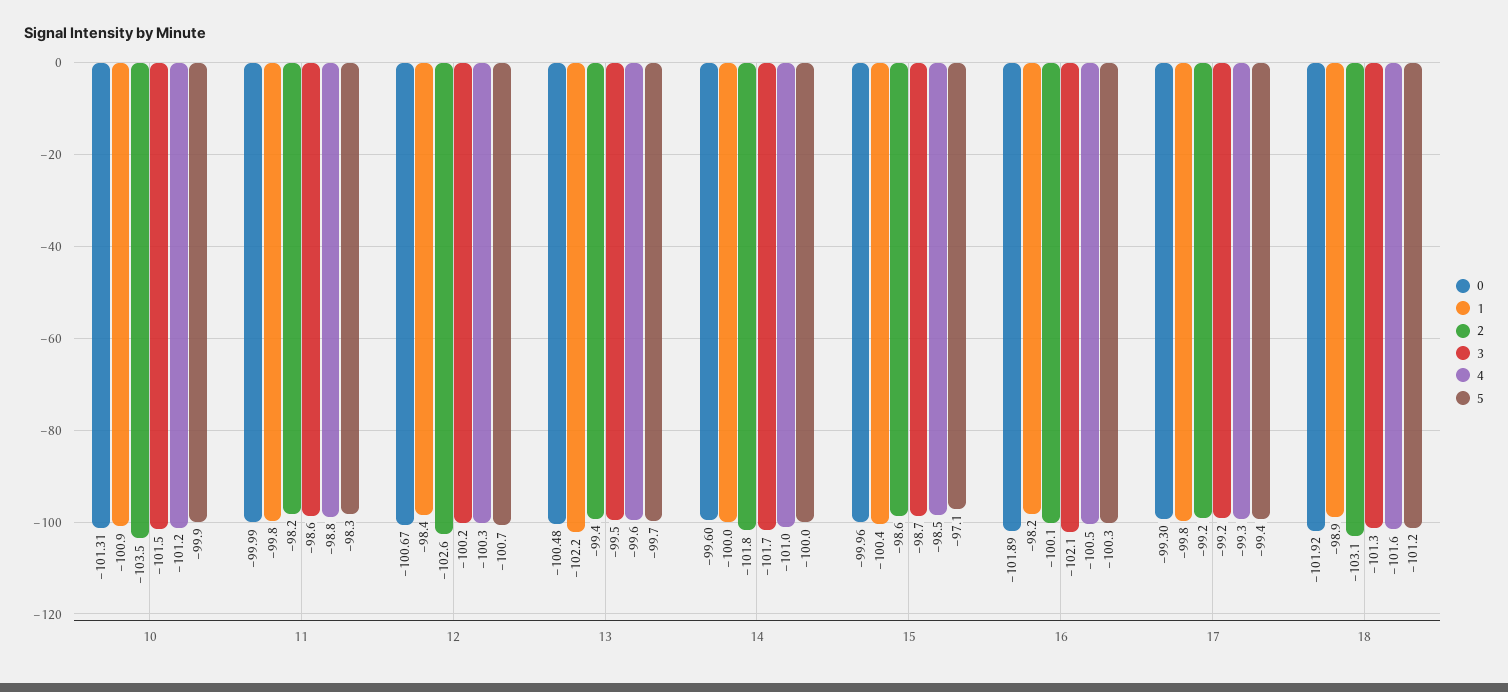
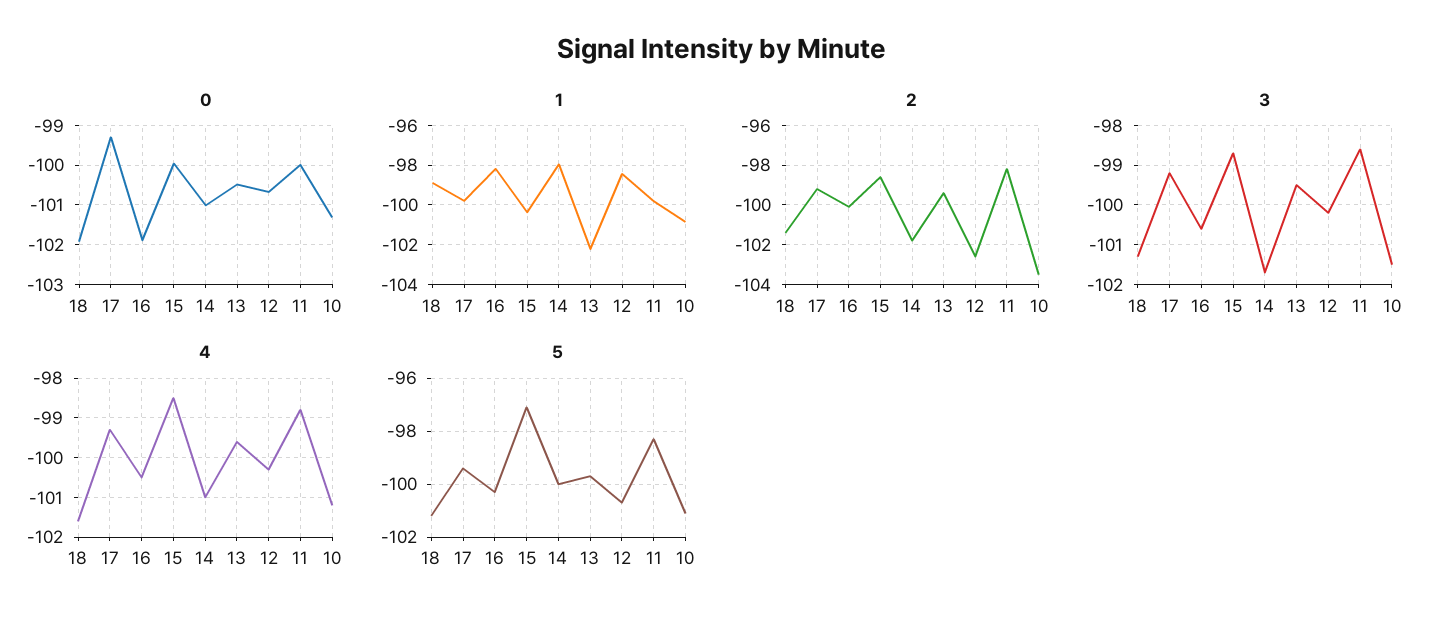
  {
    "0": {
      "10": -101.31,
      "11": -99.99,
      "12": -100.67,
      "13": -100.48,
-     "14": -99.6,
+     "14": -101,
      "15": -99.96,
      "16": -101.89,
      "17": -99.3,
      "18": -101.92
    },
    "1": {
      "10": -100.9,
      "11": -99.8,
      "12": -98.4,
      "13": -102.2,
-     "14": -100,
+     "14": -98,
      "15": -100.4,
      "16": -98.2,
      "17": -99.8,
      "18": -98.9
    },
    "2": {
      "10": -103.5,
      "11": -98.2,
      "12": -102.6,
      "13": -99.4,
      "14": -101.8,
      "15": -98.6,
      "16": -100.1,
      "17": -99.2,
-     "18": -103.1
+     "18": -101.5
    },
    "3": {
      "10": -101.5,
      "11": -98.6,
      "12": -100.2,
      "13": -99.5,
      "14": -101.7,
      "15": -98.7,
-     "16": -102.1,
+     "16": -100.5,
      "17": -99.2,
      "18": -101.3
    },
    "4": {
      "10": -101.2,
      "11": -98.8,
      "12": -100.3,
      "13": -99.6,
      "14": -101,
      "15": -98.5,
      "16": -100.5,
      "17": -99.3,
      "18": -101.6
    },
    "5": {
-     "10": -99.9,
+     "10": -101,
      "11": -98.3,
      "12": -100.7,
      "13": -99.7,
      "14": -100,
      "15": -97.1,
      "16": -100.3,
      "17": -99.4,
      "18": -101.2
    }
  }

